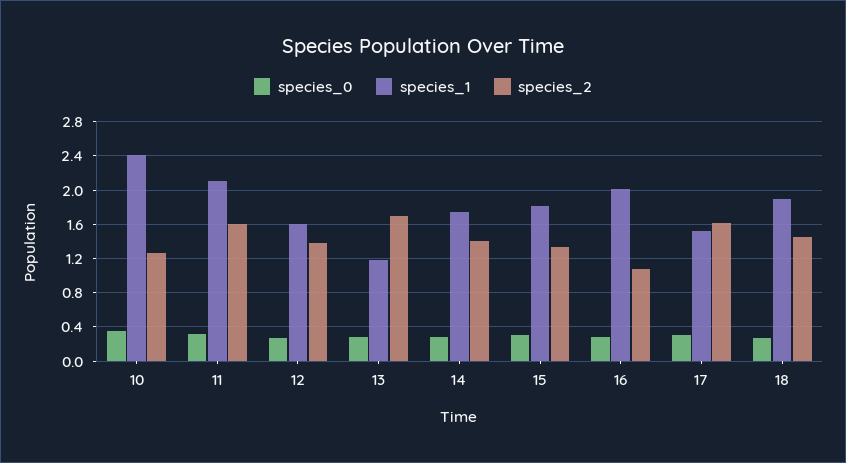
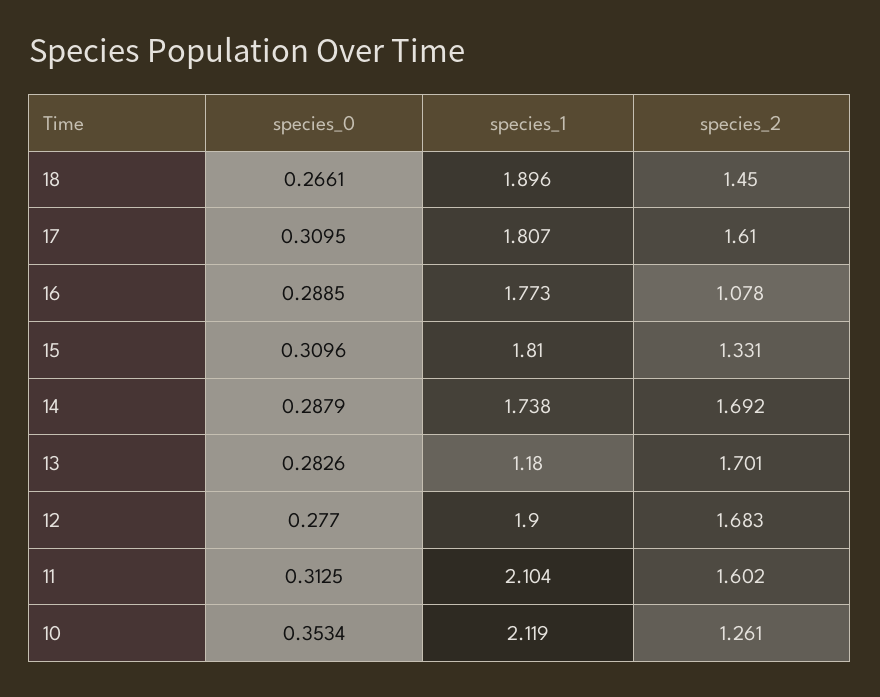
  {
    "species_0": {
      "10": 0.3534,
      "11": 0.3125,
      "12": 0.277,
      "13": 0.2826,
      "14": 0.2879,
      "15": 0.3096,
      "16": 0.2885,
      "17": 0.3095,
      "18": 0.2661
    },
    "species_1": {
-     "10": 2.4,
+     "10": 2.119,
      "11": 2.104,
-     "12": 1.6,
+     "12": 1.9,
      "13": 1.18,
      "14": 1.738,
      "15": 1.81,
-     "16": 2,
+     "16": 1.773,
-     "17": 1.5,
+     "17": 1.807,
      "18": 1.896
    },
    "species_2": {
      "10": 1.261,
      "11": 1.602,
-     "12": 1.4,
+     "12": 1.683,
      "13": 1.701,
-     "14": 1.4,
+     "14": 1.692,
      "15": 1.331,
      "16": 1.078,
      "17": 1.61,
      "18": 1.45
    }
  }

